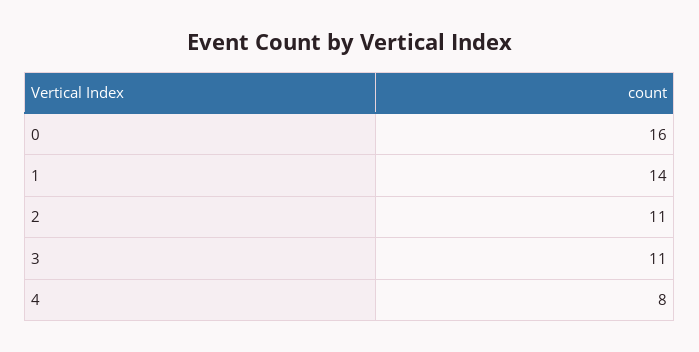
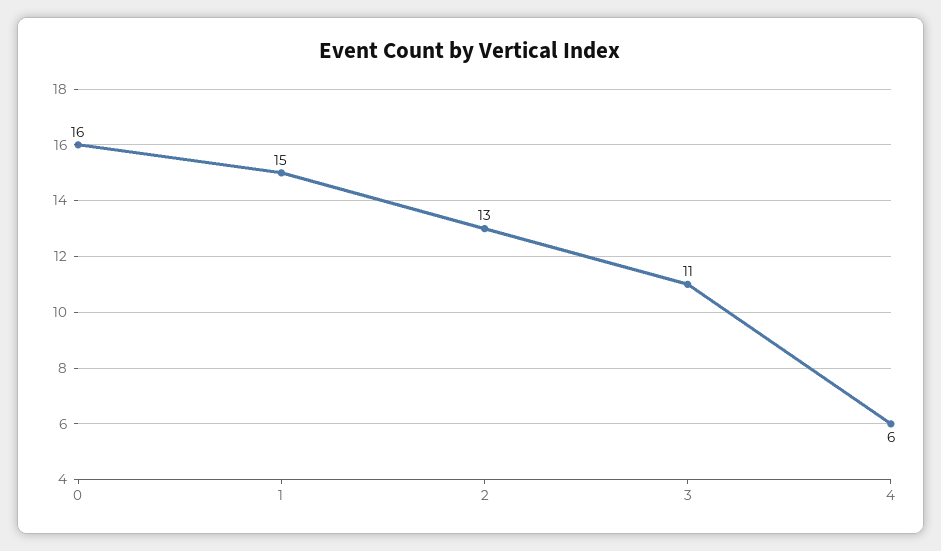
  {
    "0": 16,
-   "1": 14,
+   "1": 15,
-   "2": 11,
+   "2": 13,
    "3": 11,
-   "4": 8
+   "4": 6
  }

